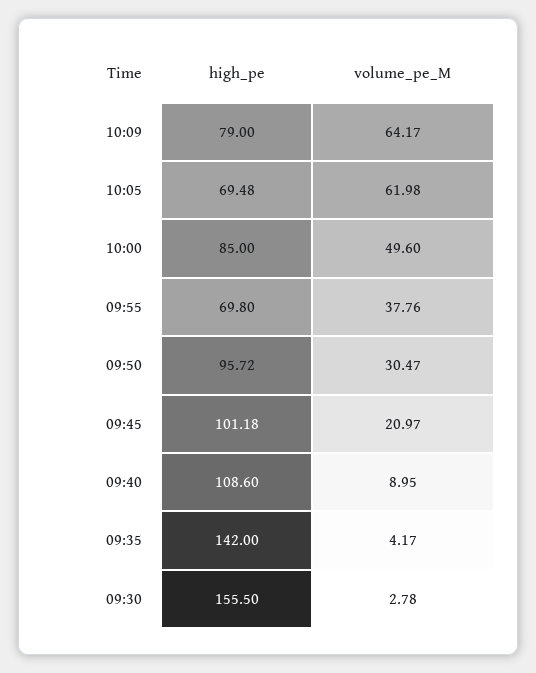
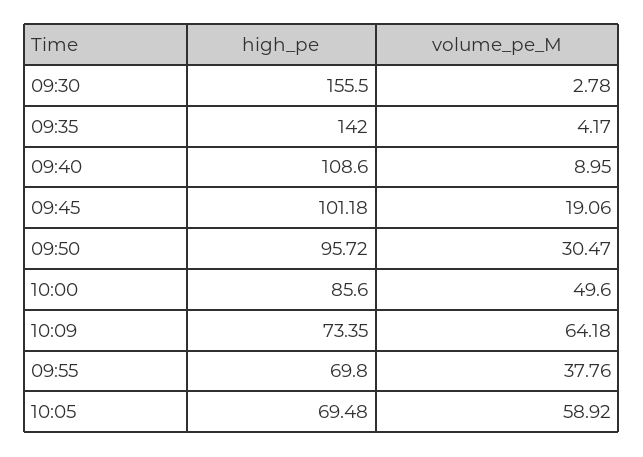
  {
    "high_pe": {
-     "10:09": 79,
+     "10:09": 73.35,
      "10:05": 69.48,
-     "10:00": 85,
+     "10:00": 85.6,
      "09:55": 69.8,
      "09:50": 95.72,
      "09:45": 101.18,
      "09:40": 108.6,
      "09:35": 142,
      "09:30": 155.5
    },
    "volume_pe_M": {
-     "10:09": 64.17,
+     "10:09": 64.18,
-     "10:05": 61.98,
+     "10:05": 58.92,
      "10:00": 49.6,
      "09:55": 37.76,
      "09:50": 30.47,
-     "09:45": 20.97,
+     "09:45": 19.06,
      "09:40": 8.95,
      "09:35": 4.17,
      "09:30": 2.78
    }
  }

